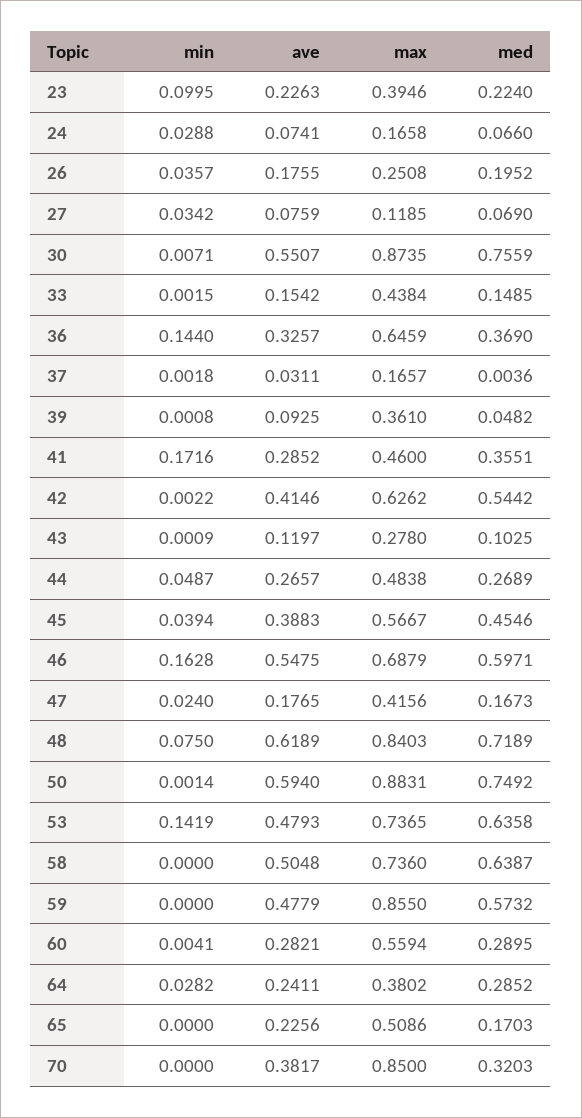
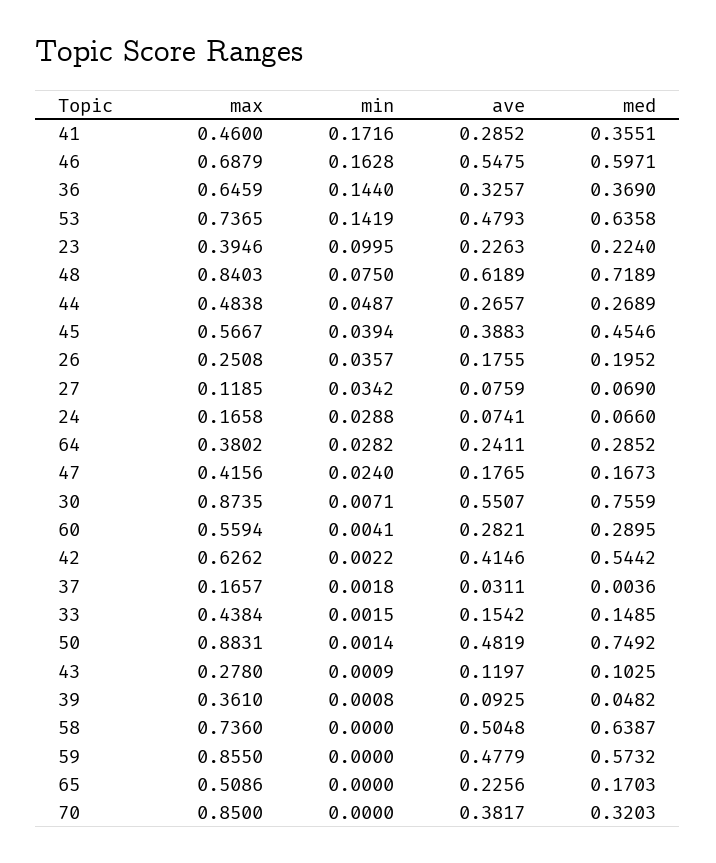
  {
    "min": {
      "23": 0.0995,
      "24": 0.0288,
      "26": 0.0357,
      "27": 0.0342,
      "30": 0.0071,
      "33": 0.0015,
      "36": 0.144,
      "37": 0.0018,
      "39": 0.0008,
      "41": 0.1716,
      "42": 0.0022,
      "43": 0.0009,
      "44": 0.0487,
      "45": 0.0394,
      "46": 0.1628,
      "47": 0.024,
      "48": 0.075,
      "50": 0.0014,
      "53": 0.1419,
      "58": 0,
      "59": 0,
      "60": 0.0041,
      "64": 0.0282,
      "65": 0,
      "70": 0
    },
    "ave": {
      "23": 0.2263,
      "24": 0.0741,
      "26": 0.1755,
      "27": 0.0759,
      "30": 0.5507,
      "33": 0.1542,
      "36": 0.3257,
      "37": 0.0311,
      "39": 0.0925,
      "41": 0.2852,
      "42": 0.4146,
      "43": 0.1197,
      "44": 0.2657,
      "45": 0.3883,
      "46": 0.5475,
      "47": 0.1765,
      "48": 0.6189,
-     "50": 0.594,
+     "50": 0.4819,
      "53": 0.4793,
      "58": 0.5048,
      "59": 0.4779,
      "60": 0.2821,
      "64": 0.2411,
      "65": 0.2256,
      "70": 0.3817
    },
    "max": {
      "23": 0.3946,
      "24": 0.1658,
      "26": 0.2508,
      "27": 0.1185,
      "30": 0.8735,
      "33": 0.4384,
      "36": 0.6459,
      "37": 0.1657,
      "39": 0.361,
      "41": 0.46,
      "42": 0.6262,
      "43": 0.278,
      "44": 0.4838,
      "45": 0.5667,
      "46": 0.6879,
      "47": 0.4156,
      "48": 0.8403,
      "50": 0.8831,
      "53": 0.7365,
      "58": 0.736,
      "59": 0.855,
      "60": 0.5594,
      "64": 0.3802,
      "65": 0.5086,
      "70": 0.85
    },
    "med": {
      "23": 0.224,
      "24": 0.066,
      "26": 0.1952,
      "27": 0.069,
      "30": 0.7559,
      "33": 0.1485,
      "36": 0.369,
      "37": 0.0036,
      "39": 0.0482,
      "41": 0.3551,
      "42": 0.5442,
      "43": 0.1025,
      "44": 0.2689,
      "45": 0.4546,
      "46": 0.5971,
      "47": 0.1673,
      "48": 0.7189,
      "50": 0.7492,
      "53": 0.6358,
      "58": 0.6387,
      "59": 0.5732,
      "60": 0.2895,
      "64": 0.2852,
      "65": 0.1703,
      "70": 0.3203
    }
  }

